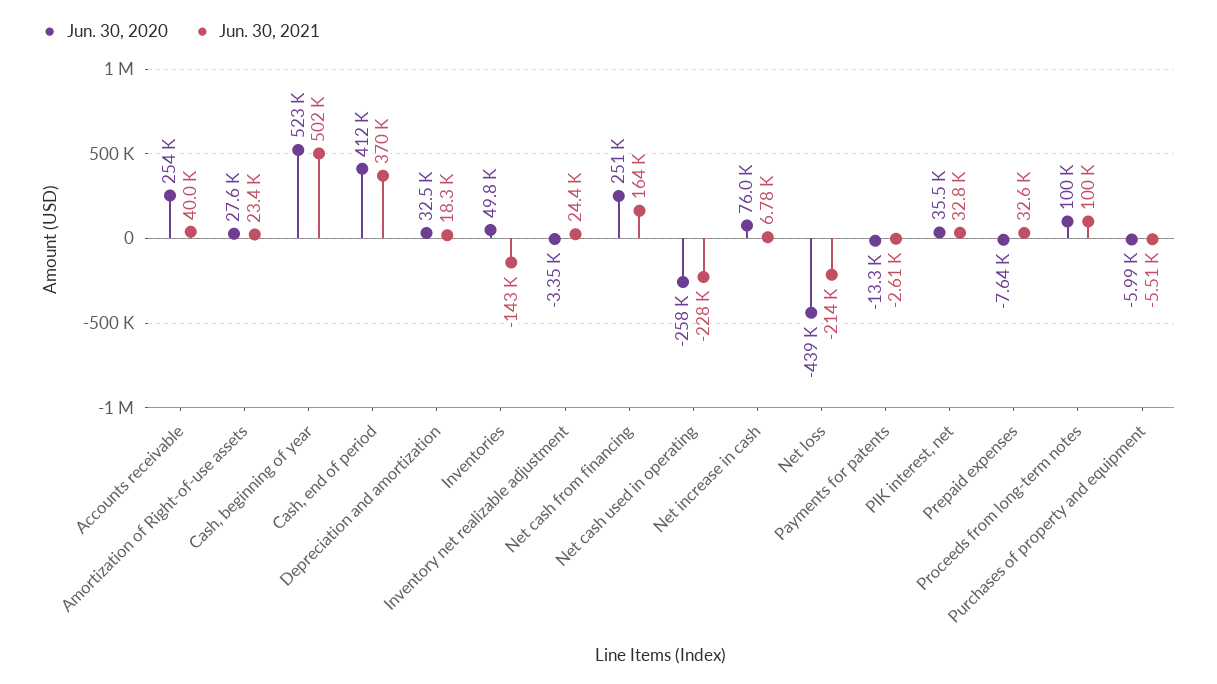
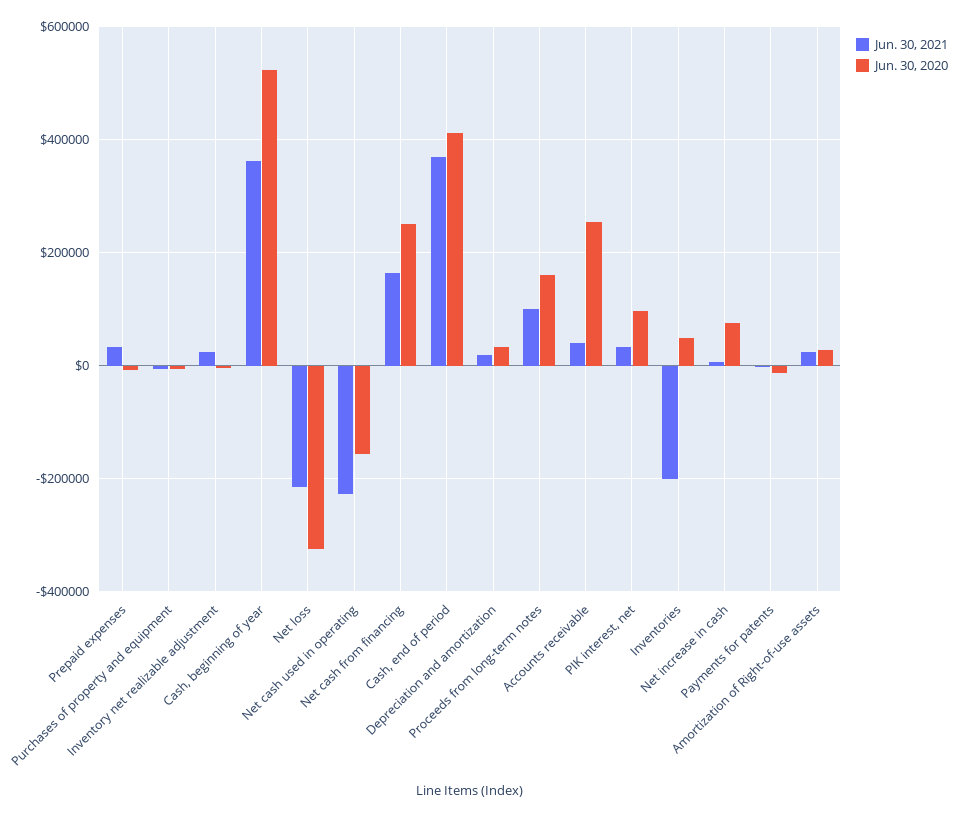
  {
    "Jun. 30, 2020": {
      "Accounts receivable": 254000,
      "Amortization of Right-of-use assets": 27600,
      "Cash, beginning of year": 523000,
      "Cash, end of period": 412000,
      "Depreciation and amortization": 32500,
      "Inventories": 49800,
      "Inventory net realizable adjustment": -3350,
      "Net cash from financing": 251000,
-     "Net cash used in operating": -258000,
+     "Net cash used in operating": -160000,
      "Net increase in cash": 76000,
-     "Net loss": -439000,
+     "Net loss": -320000,
      "Payments for patents": -13300,
-     "PIK interest, net": 35500,
+     "PIK interest, net": 100000,
      "Prepaid expenses": -7640,
-     "Proceeds from long-term notes": 100000,
+     "Proceeds from long-term notes": 160000,
      "Purchases of property and equipment": -5990
    },
    "Jun. 30, 2021": {
      "Accounts receivable": 40000,
      "Amortization of Right-of-use assets": 23400,
-     "Cash, beginning of year": 502000,
+     "Cash, beginning of year": 360000,
      "Cash, end of period": 370000,
      "Depreciation and amortization": 18300,
-     "Inventories": -143000,
+     "Inventories": -200000,
      "Inventory net realizable adjustment": 24400,
      "Net cash from financing": 164000,
      "Net cash used in operating": -228000,
      "Net increase in cash": 6780,
      "Net loss": -214000,
      "Payments for patents": -2610,
      "PIK interest, net": 32800,
      "Prepaid expenses": 32600,
      "Proceeds from long-term notes": 100000,
      "Purchases of property and equipment": -5510
    }
  }

